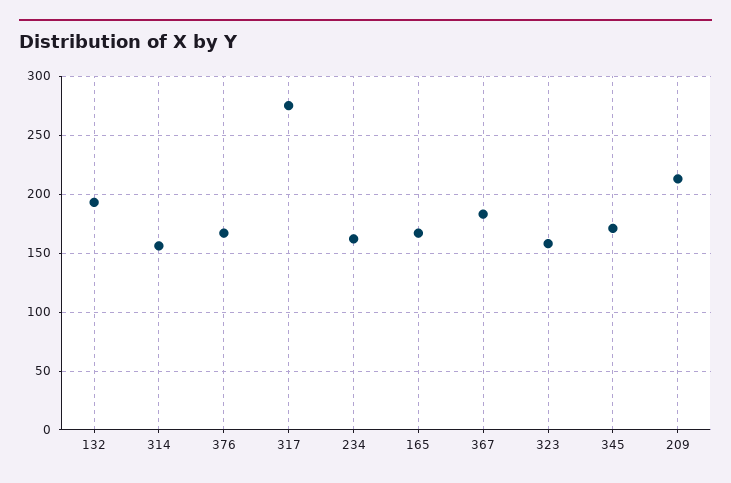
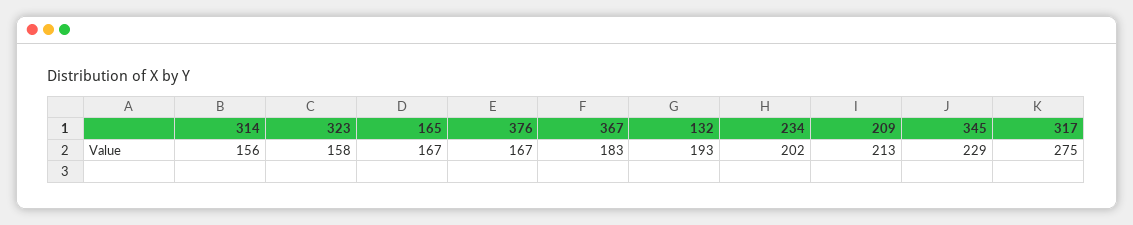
  {
    "132": 193,
    "314": 156,
    "376": 167,
    "317": 275,
-   "234": 160,
+   "234": 202,
    "165": 167,
    "367": 183,
    "323": 158,
-   "345": 170,
+   "345": 229,
    "209": 213
  }

